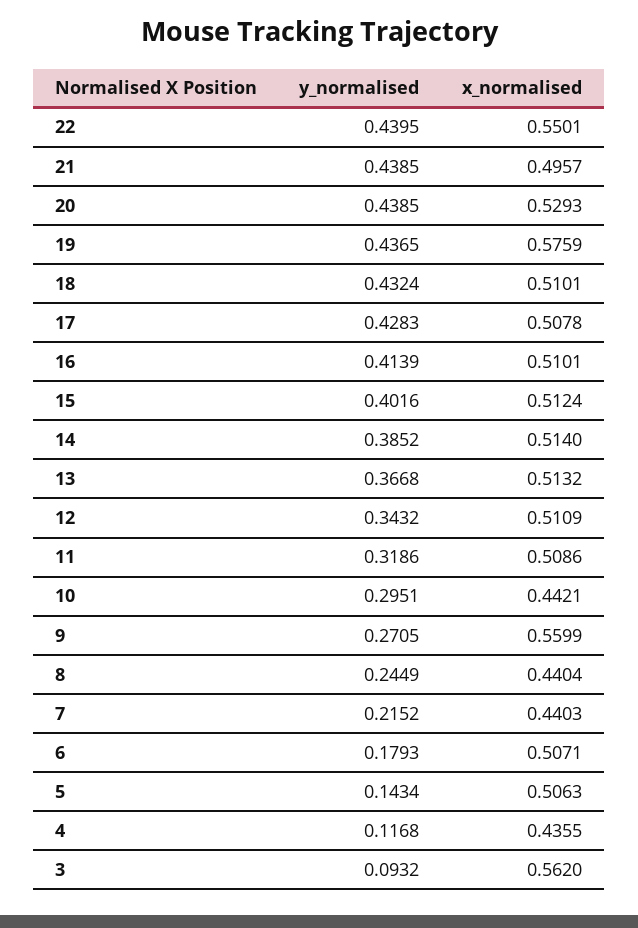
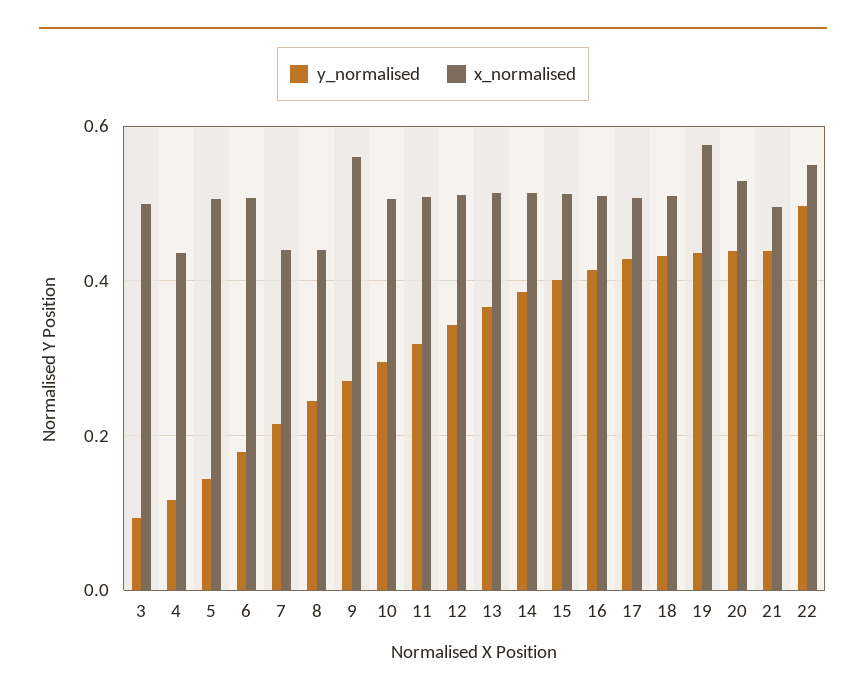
  {
    "y_normalised": {
-     "22": 0.4395,
+     "22": 0.5,
      "21": 0.4385,
      "20": 0.4385,
      "19": 0.4365,
      "18": 0.4324,
      "17": 0.4283,
      "16": 0.4139,
      "15": 0.4016,
      "14": 0.3852,
      "13": 0.3668,
      "12": 0.3432,
      "11": 0.3186,
      "10": 0.2951,
      "9": 0.2705,
      "8": 0.2449,
      "7": 0.2152,
      "6": 0.1793,
      "5": 0.1434,
      "4": 0.1168,
      "3": 0.0932
    },
    "x_normalised": {
      "22": 0.5501,
      "21": 0.4957,
      "20": 0.5293,
      "19": 0.5759,
      "18": 0.5101,
      "17": 0.5078,
      "16": 0.5101,
      "15": 0.5124,
      "14": 0.514,
      "13": 0.5132,
      "12": 0.5109,
      "11": 0.5086,
-     "10": 0.4421,
+     "10": 0.5,
      "9": 0.5599,
      "8": 0.4404,
      "7": 0.4403,
      "6": 0.5071,
      "5": 0.5063,
      "4": 0.4355,
-     "3": 0.562
+     "3": 0.5
    }
  }

